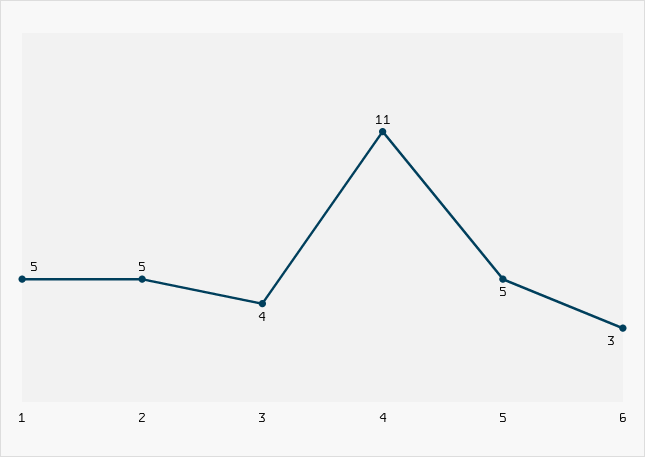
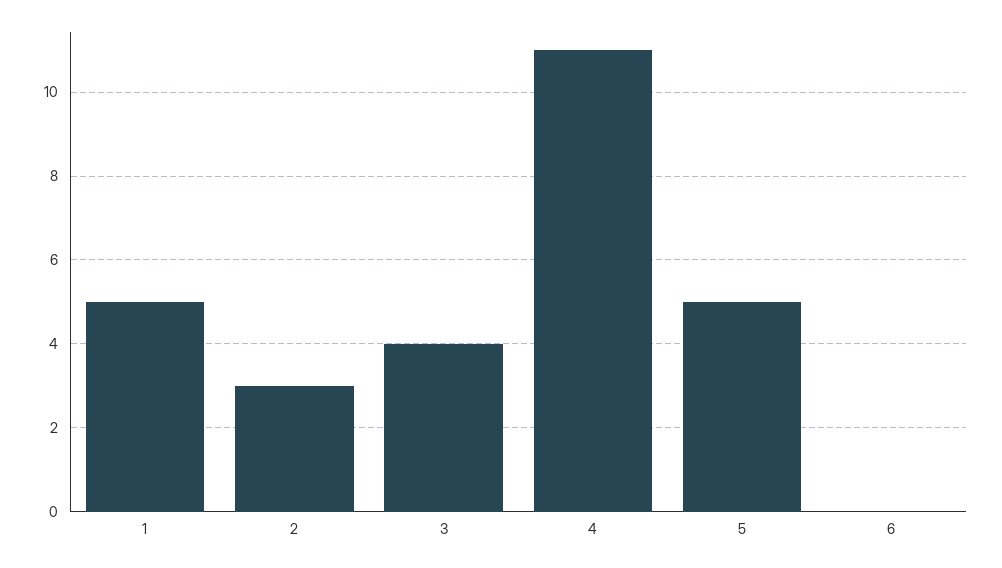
  {
    "1": 5,
-   "2": 5,
+   "2": 3,
    "3": 4,
    "4": 11,
    "5": 5,
-   "6": 3
+   "6": 0
  }

